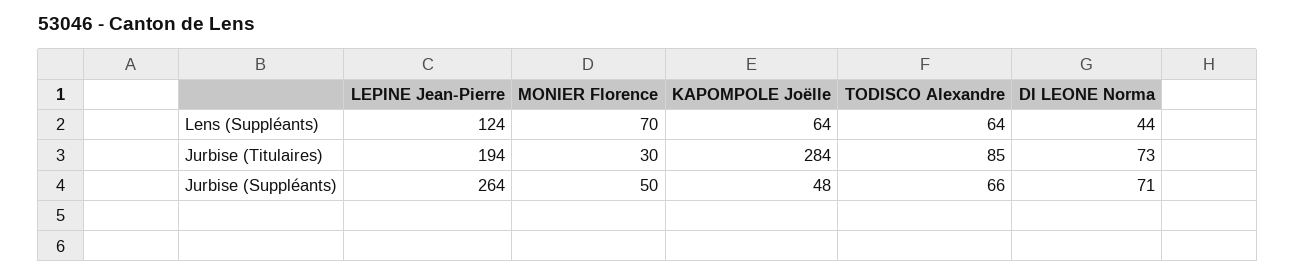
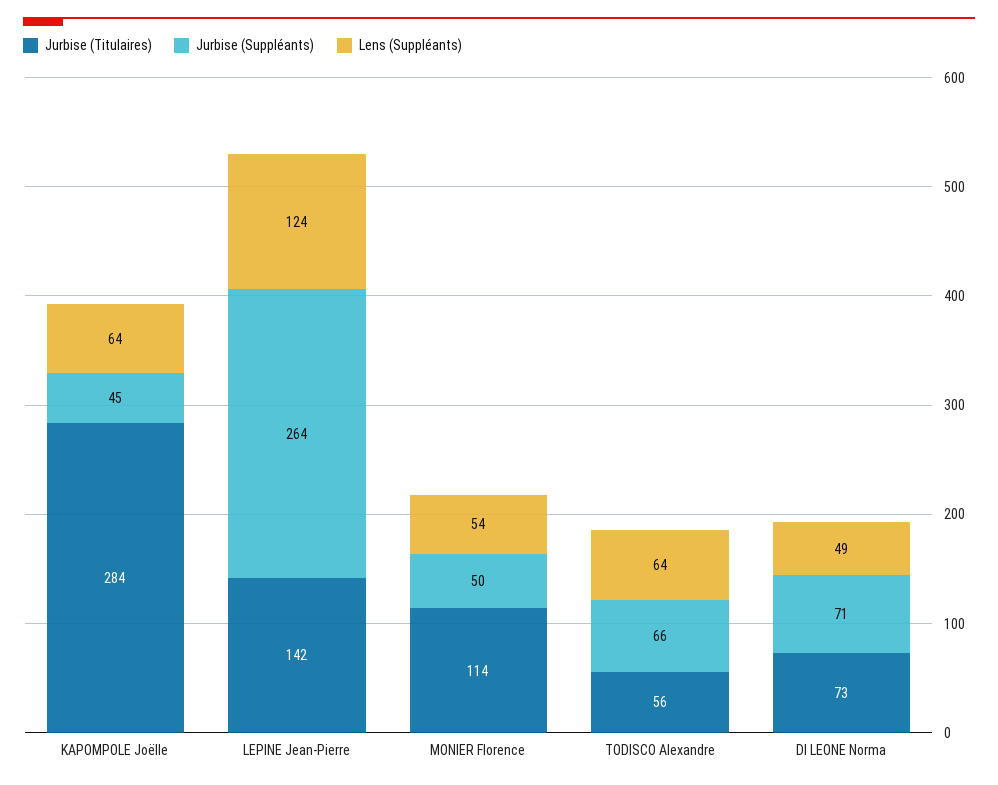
  {
    "Lens (Suppléants)": {
      "LEPINE Jean-Pierre": 124,
-     "MONIER Florence": 70,
+     "MONIER Florence": 54,
      "KAPOMPOLE Joëlle": 64,
      "TODISCO Alexandre": 64,
-     "DI LEONE Norma": 44
+     "DI LEONE Norma": 49
    },
    "Jurbise (Titulaires)": {
-     "LEPINE Jean-Pierre": 194,
+     "LEPINE Jean-Pierre": 142,
-     "MONIER Florence": 30,
+     "MONIER Florence": 114,
      "KAPOMPOLE Joëlle": 284,
-     "TODISCO Alexandre": 85,
+     "TODISCO Alexandre": 56,
      "DI LEONE Norma": 73
    },
    "Jurbise (Suppléants)": {
      "LEPINE Jean-Pierre": 264,
      "MONIER Florence": 50,
-     "KAPOMPOLE Joëlle": 48,
+     "KAPOMPOLE Joëlle": 45,
      "TODISCO Alexandre": 66,
      "DI LEONE Norma": 71
    }
  }

